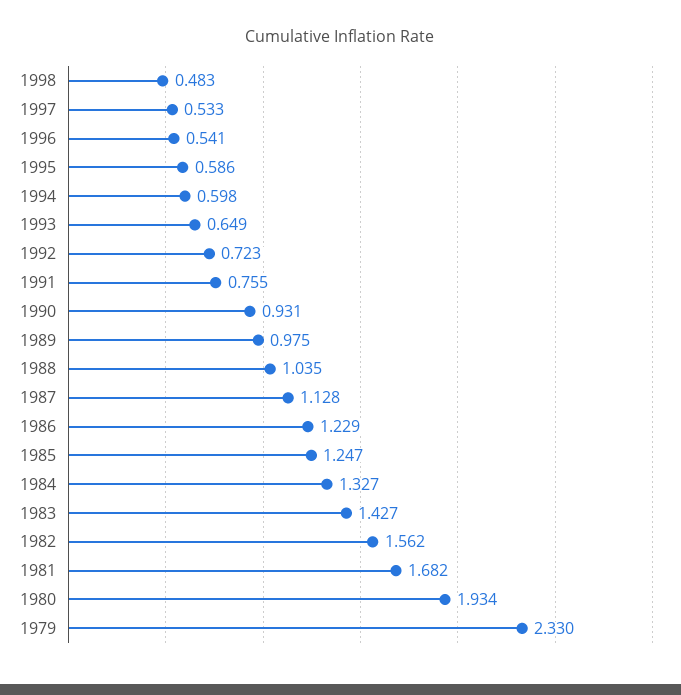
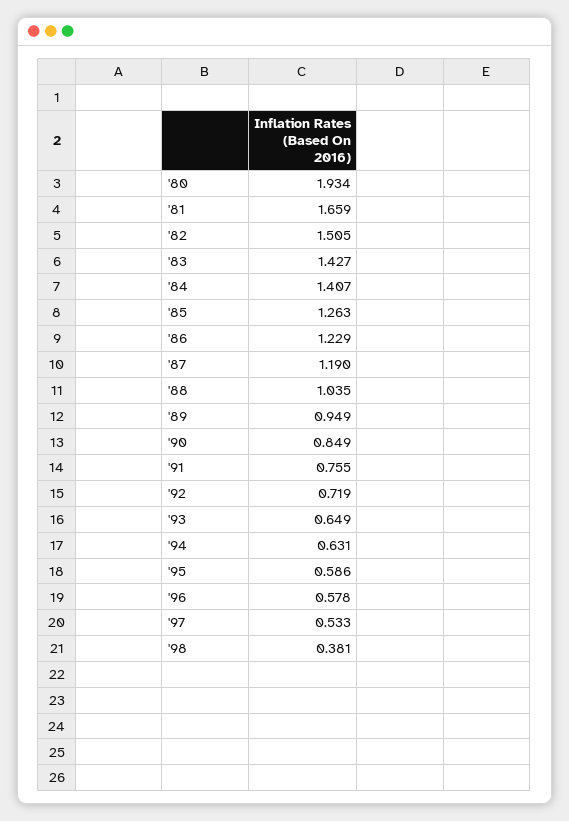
  {
-   "1998": 0.483,
+   "1998": 0.381,
    "1997": 0.533,
-   "1996": 0.541,
+   "1996": 0.578,
    "1995": 0.586,
-   "1994": 0.598,
+   "1994": 0.631,
    "1993": 0.649,
-   "1992": 0.723,
+   "1992": 0.719,
    "1991": 0.755,
-   "1990": 0.931,
+   "1990": 0.849,
-   "1989": 0.975,
+   "1989": 0.949,
    "1988": 1.035,
-   "1987": 1.128,
+   "1987": 1.19,
    "1986": 1.229,
-   "1985": 1.247,
+   "1985": 1.263,
-   "1984": 1.327,
+   "1984": 1.407,
    "1983": 1.427,
-   "1982": 1.562,
+   "1982": 1.505,
-   "1981": 1.682,
+   "1981": 1.659,
-   "1980": 1.934,
+   "1980": 1.934
-   "1979": 2.33
  }

